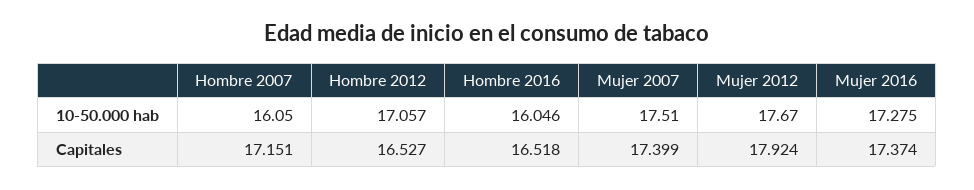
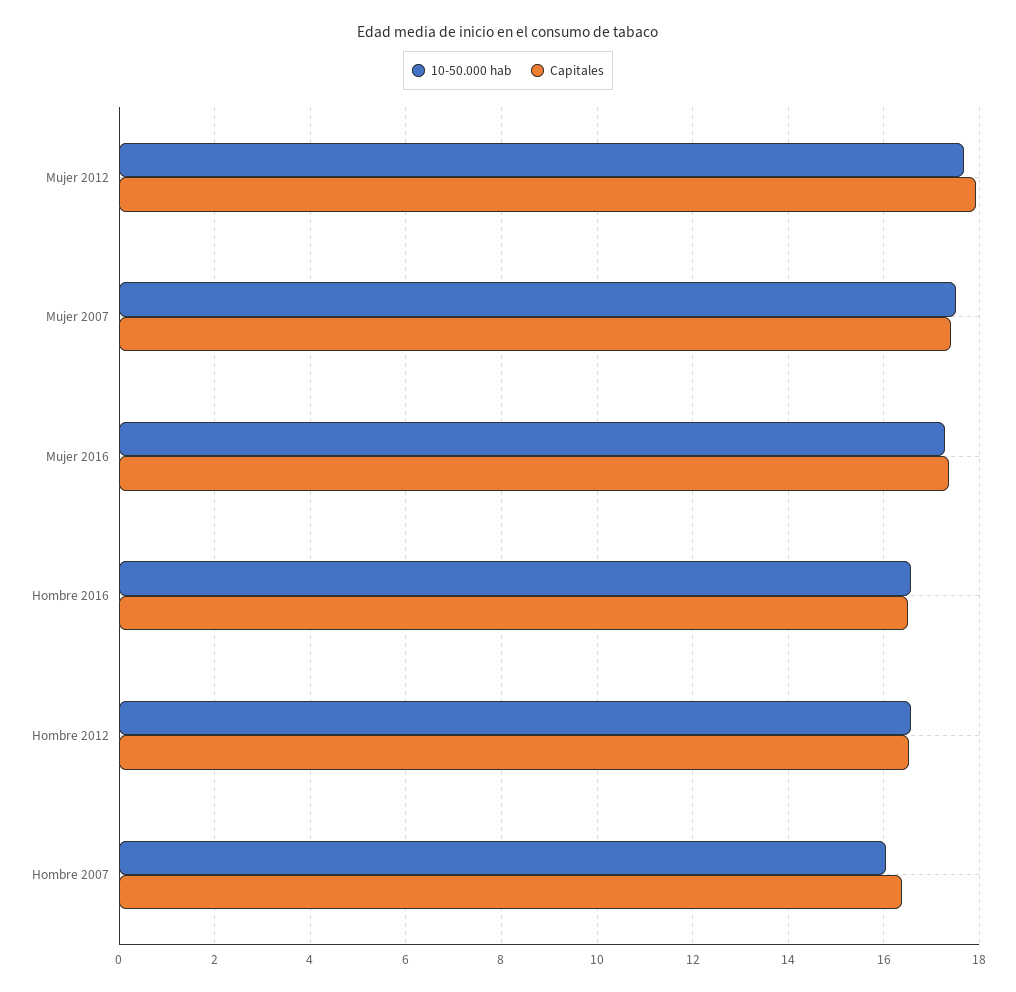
  {
    "10-50.000 hab": {
      "Hombre 2007": 16.05,
-     "Hombre 2012": 17.057,
+     "Hombre 2012": 16.6,
-     "Hombre 2016": 16.046,
+     "Hombre 2016": 16.6,
      "Mujer 2007": 17.51,
      "Mujer 2012": 17.67,
      "Mujer 2016": 17.275
    },
    "Capitales": {
-     "Hombre 2007": 17.151,
+     "Hombre 2007": 16.4,
      "Hombre 2012": 16.527,
      "Hombre 2016": 16.518,
      "Mujer 2007": 17.399,
      "Mujer 2012": 17.924,
      "Mujer 2016": 17.374
    }
  }

